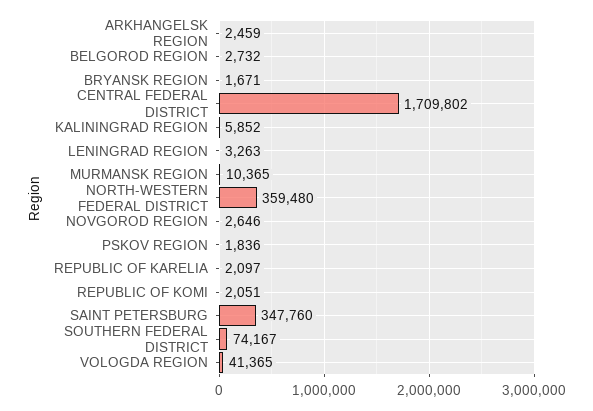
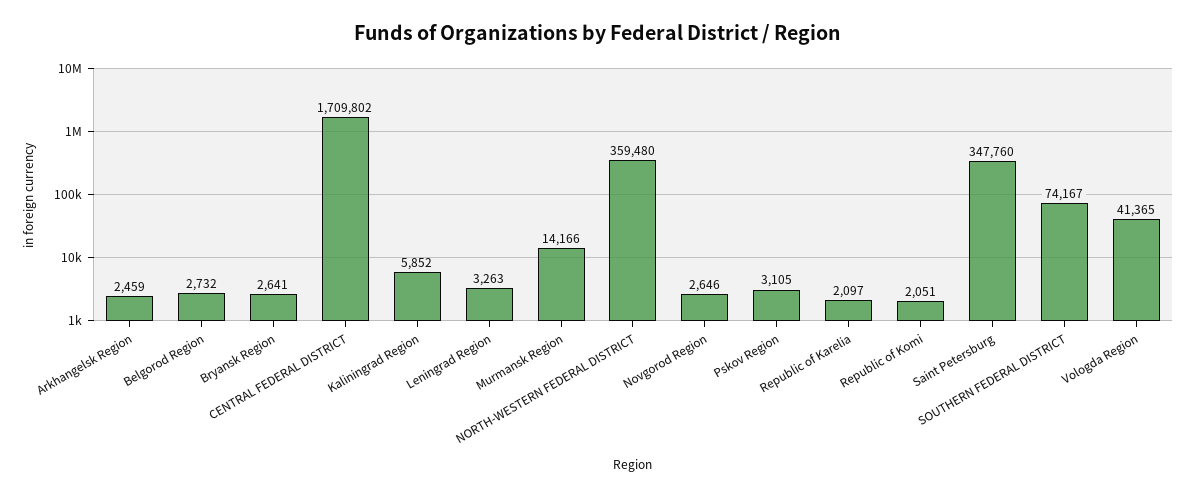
  {
    "ARKHANGELSK REGION": 2459,
    "BELGOROD REGION": 2732,
-   "BRYANSK REGION": 1671,
+   "BRYANSK REGION": 2641,
    "CENTRAL FEDERAL DISTRICT": 1709802,
    "KALININGRAD REGION": 5852,
    "LENINGRAD REGION": 3263,
-   "MURMANSK REGION": 10365,
+   "MURMANSK REGION": 14166,
    "NORTH-WESTERN FEDERAL DISTRICT": 359480,
    "NOVGOROD REGION": 2646,
-   "PSKOV REGION": 1836,
+   "PSKOV REGION": 3105,
    "REPUBLIC OF KARELIA": 2097,
    "REPUBLIC OF KOMI": 2051,
    "SAINT PETERSBURG": 347760,
    "SOUTHERN FEDERAL DISTRICT": 74167,
    "VOLOGDA REGION": 41365
  }

